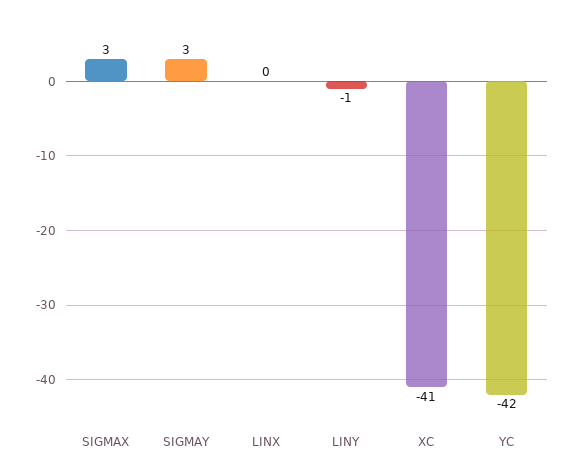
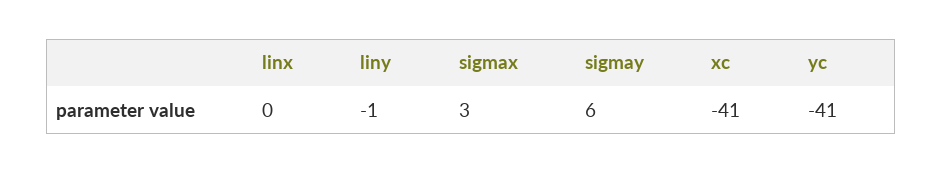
  {
    "SIGMAX": 3,
-   "SIGMAY": 3,
+   "SIGMAY": 6,
    "LINX": 0,
    "LINY": -1,
    "XC": -41,
-   "YC": -42
+   "YC": -41
  }

